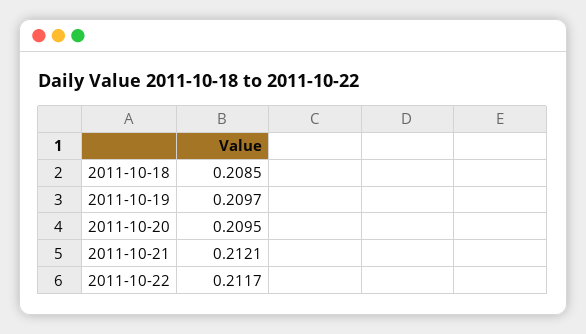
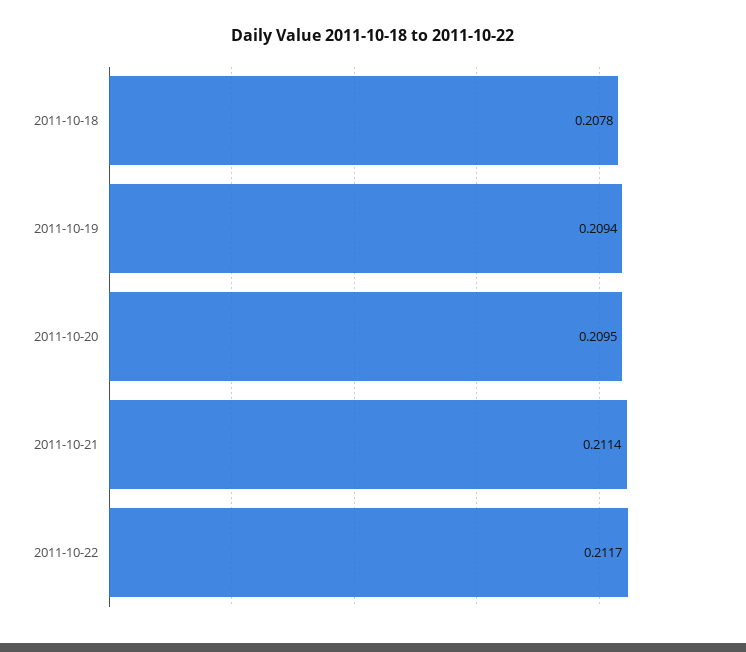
  {
-   "2011-10-18": 0.2085,
+   "2011-10-18": 0.2078,
-   "2011-10-19": 0.2097,
+   "2011-10-19": 0.2094,
    "2011-10-20": 0.2095,
-   "2011-10-21": 0.2121,
+   "2011-10-21": 0.2114,
    "2011-10-22": 0.2117
  }

